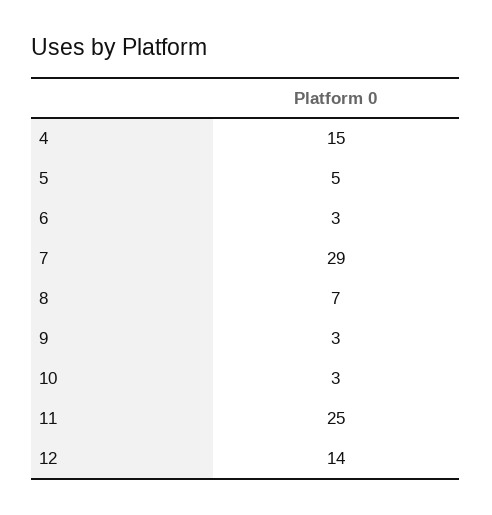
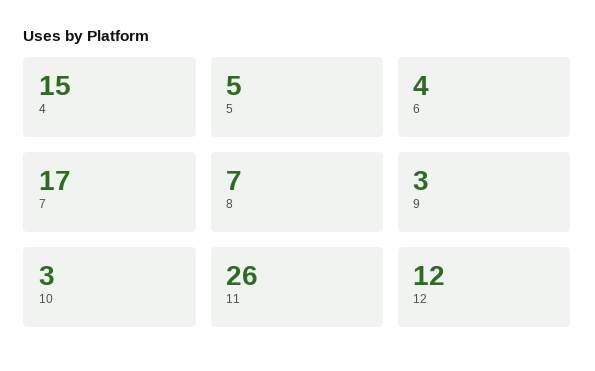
  {
    "4": 15,
    "5": 5,
-   "6": 3,
+   "6": 4,
-   "7": 29,
+   "7": 17,
    "8": 7,
    "9": 3,
    "10": 3,
-   "11": 25,
+   "11": 26,
-   "12": 14
+   "12": 12
  }

